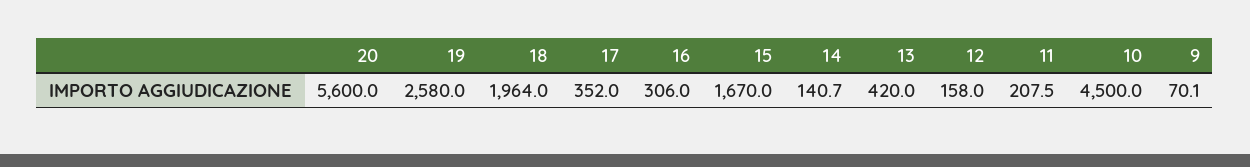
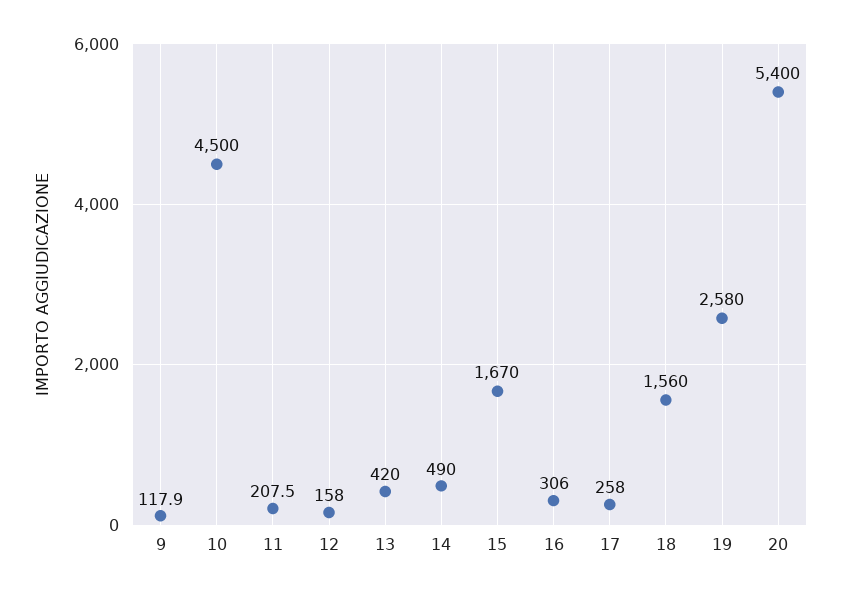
  {
-   "20": 5600,
+   "20": 5400,
    "19": 2580,
-   "18": 1964,
+   "18": 1560,
-   "17": 352,
+   "17": 258,
    "16": 306,
    "15": 1670,
-   "14": 140.7,
+   "14": 490,
    "13": 420,
    "12": 158,
    "11": 207.5,
    "10": 4500,
-   "9": 70.1
+   "9": 117.9
  }

